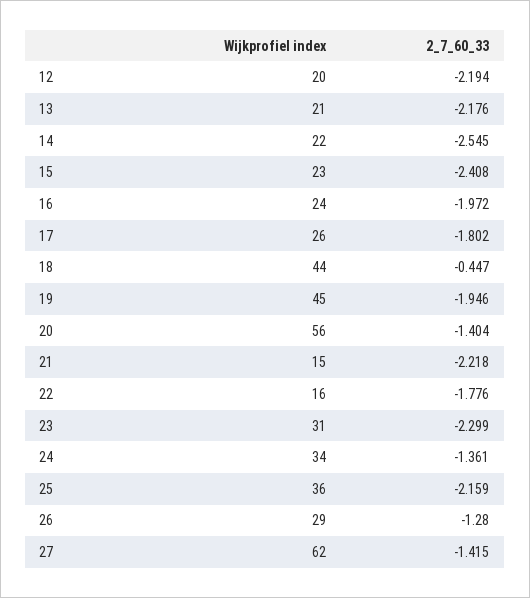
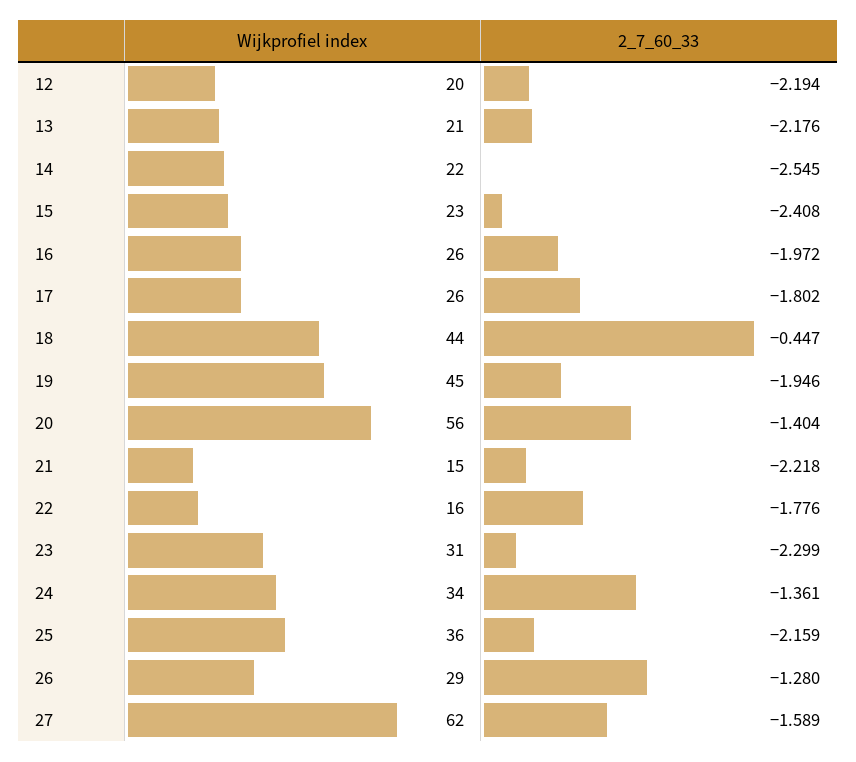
  {
    "Wijkprofiel index": {
      "12": 20,
      "13": 21,
      "14": 22,
      "15": 23,
-     "16": 24,
+     "16": 26,
      "17": 26,
      "18": 44,
      "19": 45,
      "20": 56,
      "21": 15,
      "22": 16,
      "23": 31,
      "24": 34,
      "25": 36,
      "26": 29,
      "27": 62
    },
    "2_7_60_33": {
      "12": -2.194,
      "13": -2.176,
      "14": -2.545,
      "15": -2.408,
      "16": -1.972,
      "17": -1.802,
      "18": -0.447,
      "19": -1.946,
      "20": -1.404,
      "21": -2.218,
      "22": -1.776,
      "23": -2.299,
      "24": -1.361,
      "25": -2.159,
      "26": -1.28,
-     "27": -1.415
+     "27": -1.589
    }
  }

